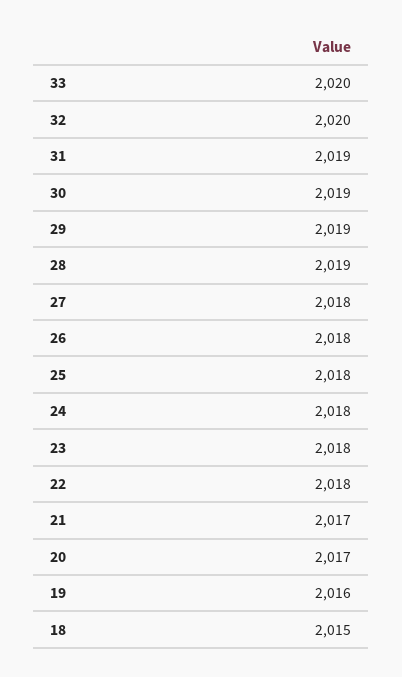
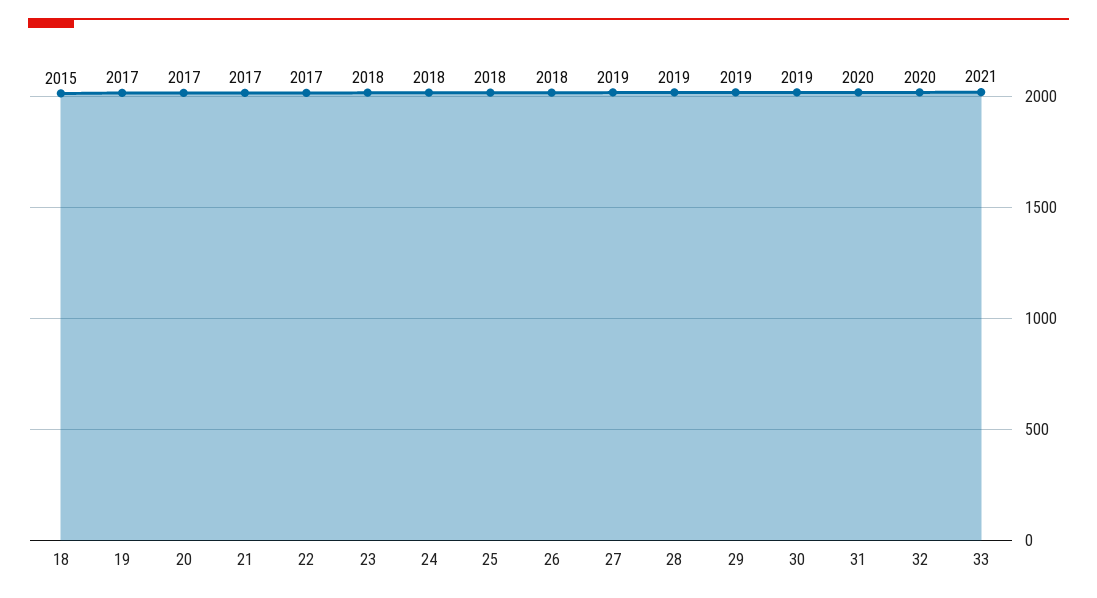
  {
-   "33": 2020,
+   "33": 2021,
    "32": 2020,
-   "31": 2019,
+   "31": 2020,
    "30": 2019,
    "29": 2019,
    "28": 2019,
-   "27": 2018,
+   "27": 2019,
    "26": 2018,
    "25": 2018,
    "24": 2018,
    "23": 2018,
-   "22": 2018,
+   "22": 2017,
    "21": 2017,
    "20": 2017,
-   "19": 2016,
+   "19": 2017,
    "18": 2015
  }

